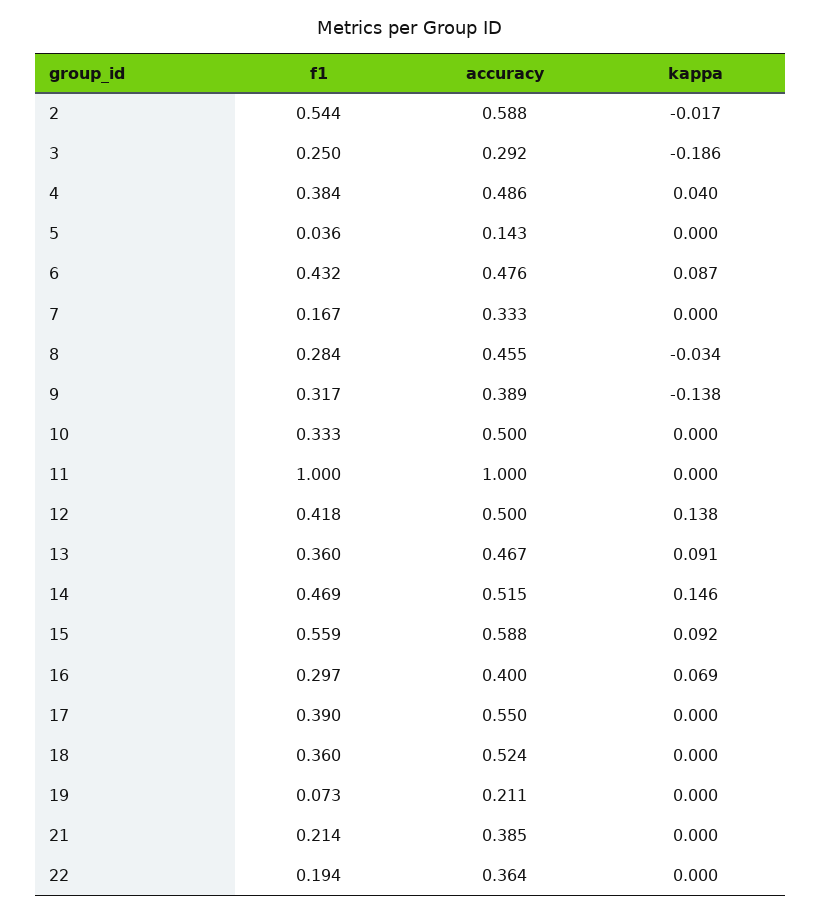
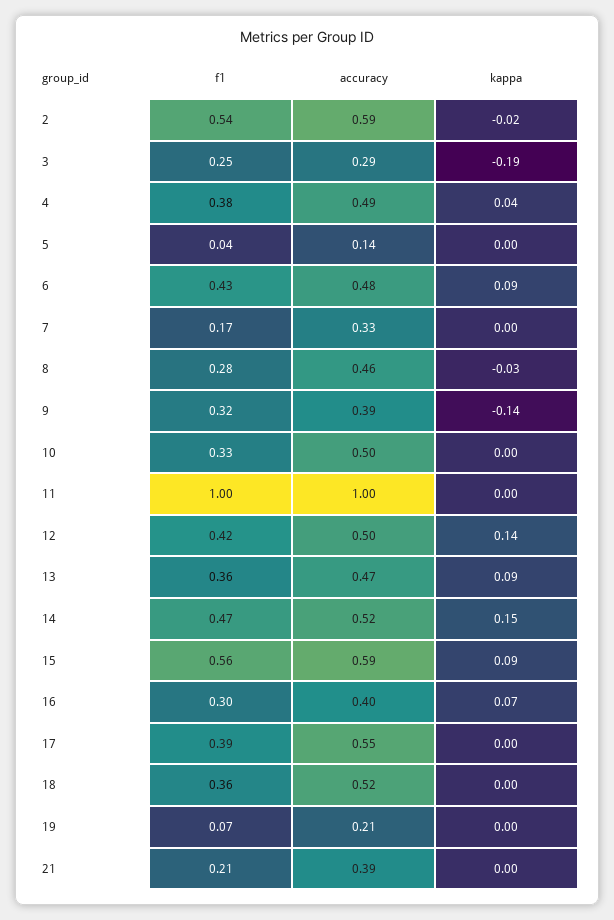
  {
    "f1": {
      "2": 0.544,
      "3": 0.25,
      "4": 0.384,
      "5": 0.036,
      "6": 0.432,
      "7": 0.167,
      "8": 0.284,
      "9": 0.317,
      "10": 0.333,
      "11": 1,
      "12": 0.418,
      "13": 0.36,
      "14": 0.469,
      "15": 0.559,
      "16": 0.297,
      "17": 0.39,
      "18": 0.36,
      "19": 0.073,
-     "21": 0.214,
+     "21": 0.214
-     "22": 0.194
    },
    "accuracy": {
      "2": 0.588,
      "3": 0.292,
      "4": 0.486,
      "5": 0.143,
      "6": 0.476,
      "7": 0.333,
      "8": 0.455,
      "9": 0.389,
      "10": 0.5,
      "11": 1,
      "12": 0.5,
      "13": 0.467,
      "14": 0.515,
      "15": 0.588,
      "16": 0.4,
      "17": 0.55,
      "18": 0.524,
      "19": 0.211,
-     "21": 0.385,
+     "21": 0.385
-     "22": 0.364
    },
    "kappa": {
      "2": -0.017,
      "3": -0.186,
      "4": 0.04,
      "5": 0,
      "6": 0.087,
      "7": 0,
      "8": -0.034,
      "9": -0.138,
      "10": 0,
      "11": 0,
      "12": 0.138,
      "13": 0.091,
      "14": 0.146,
      "15": 0.092,
      "16": 0.069,
      "17": 0,
      "18": 0,
      "19": 0,
-     "21": 0,
+     "21": 0
-     "22": 0
    }
  }

